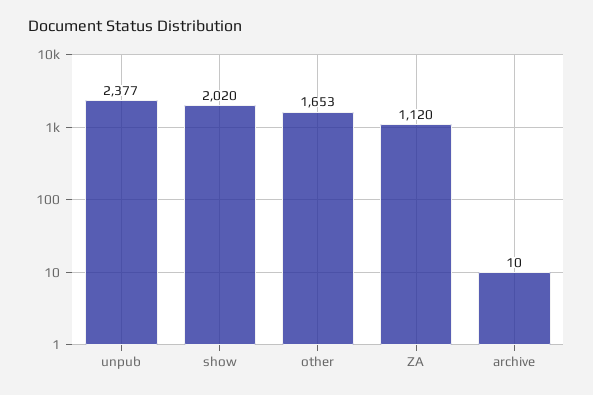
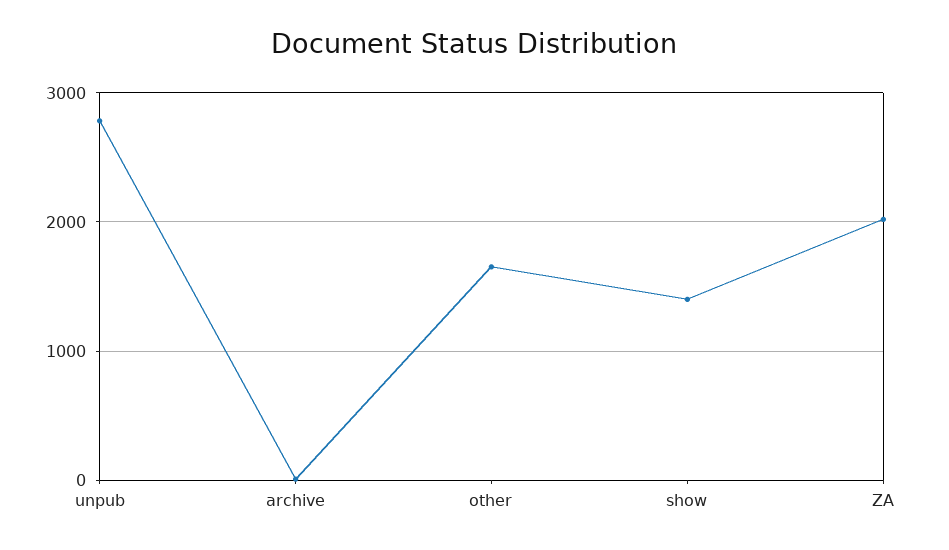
  {
-   "unpub": 2377,
+   "unpub": 2800,
-   "show": 2020,
+   "show": 1400,
    "other": 1653,
-   "ZA": 1120,
+   "ZA": 2000,
    "archive": 10
  }

